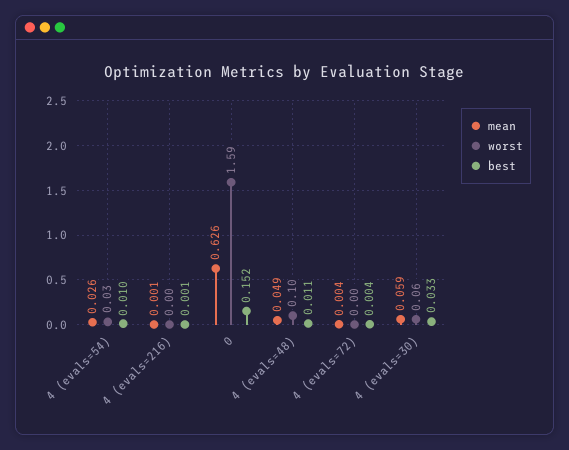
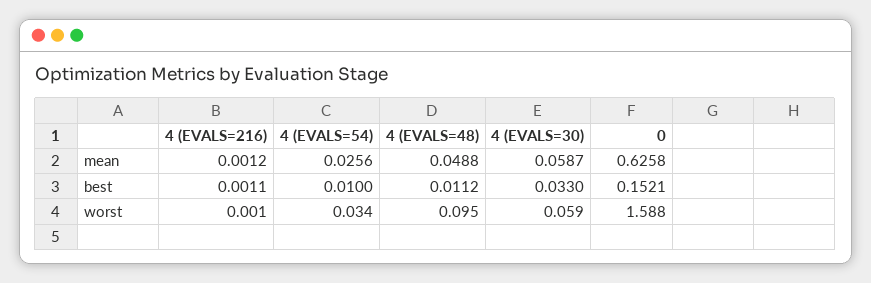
  {
    "mean": {
      "4 (evals=54)": 0.0256,
      "4 (evals=216)": 0.0012,
      "0": 0.6258,
      "4 (evals=48)": 0.0488,
-     "4 (evals=72)": 0.004,
      "4 (evals=30)": 0.0587
    },
    "worst": {
      "4 (evals=54)": 0.034,
      "4 (evals=216)": 0.001,
      "0": 1.588,
      "4 (evals=48)": 0.095,
-     "4 (evals=72)": 0,
      "4 (evals=30)": 0.059
    },
    "best": {
      "4 (evals=54)": 0.01,
      "4 (evals=216)": 0.0011,
      "0": 0.1521,
      "4 (evals=48)": 0.0112,
-     "4 (evals=72)": 0.004,
      "4 (evals=30)": 0.033
    }
  }

